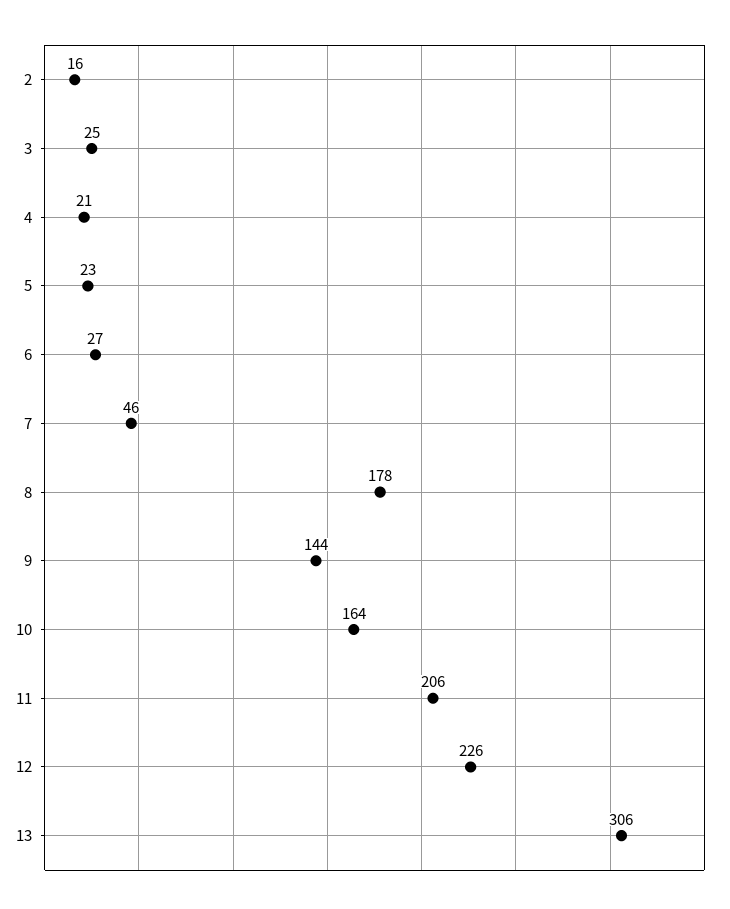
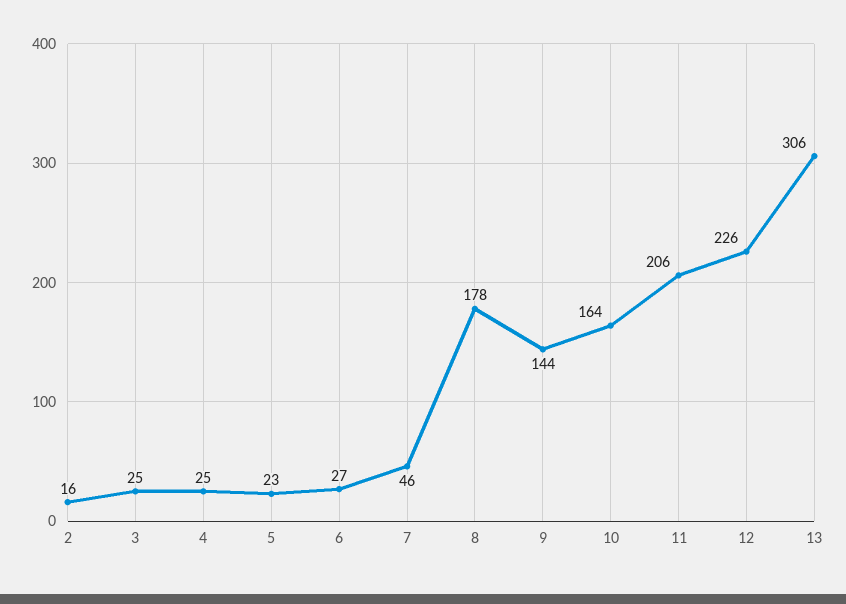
  {
    "2": 16,
    "3": 25,
-   "4": 21,
+   "4": 25,
    "5": 23,
    "6": 27,
    "7": 46,
    "8": 178,
    "9": 144,
    "10": 164,
    "11": 206,
    "12": 226,
    "13": 306
  }

